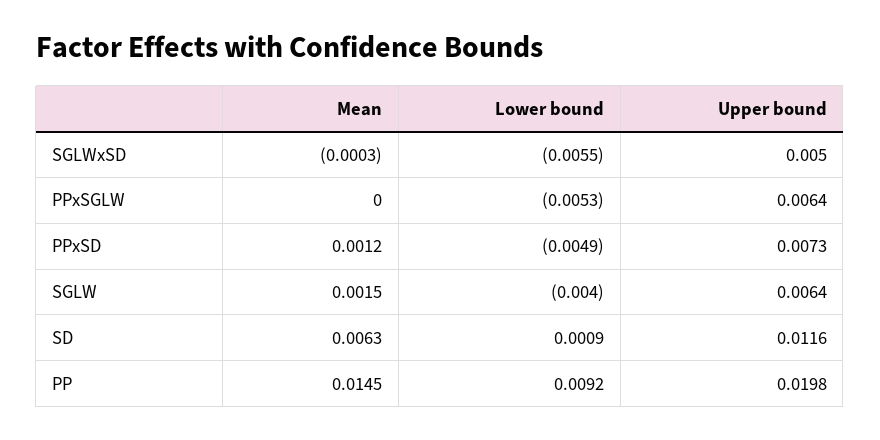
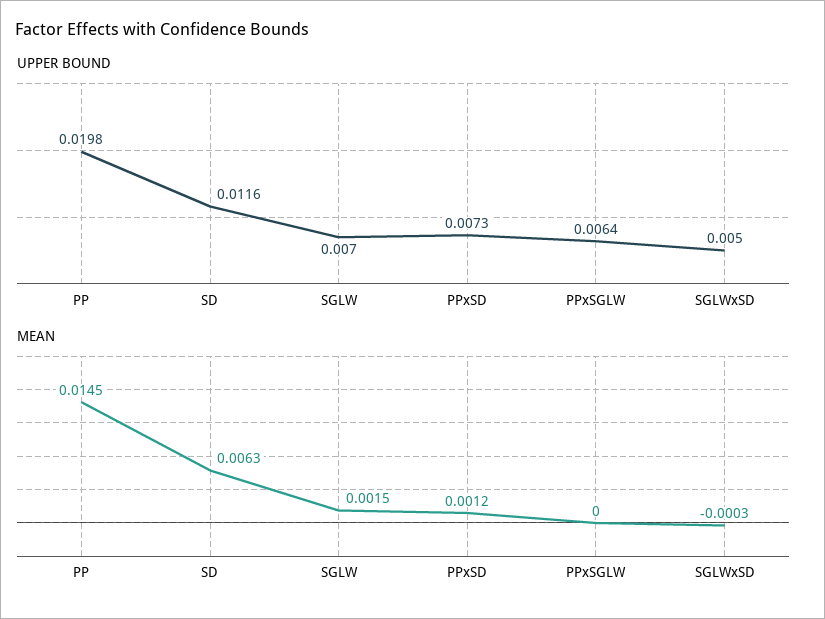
  {
    "Mean": {
      "SGLWxSD": -0.0003,
      "PPxSGLW": 0,
      "PPxSD": 0.0012,
      "SGLW": 0.0015,
      "SD": 0.0063,
      "PP": 0.0145
    },
-   "Lower bound": {
-     "SGLWxSD": -0.0055,
-     "PPxSGLW": -0.0053,
-     "PPxSD": -0.0049,
-     "SGLW": -0.004,
-     "SD": 0.0009,
-     "PP": 0.0092
-   },
    "Upper bound": {
      "SGLWxSD": 0.005,
      "PPxSGLW": 0.0064,
      "PPxSD": 0.0073,
-     "SGLW": 0.0064,
+     "SGLW": 0.007,
      "SD": 0.0116,
      "PP": 0.0198
    }
  }

